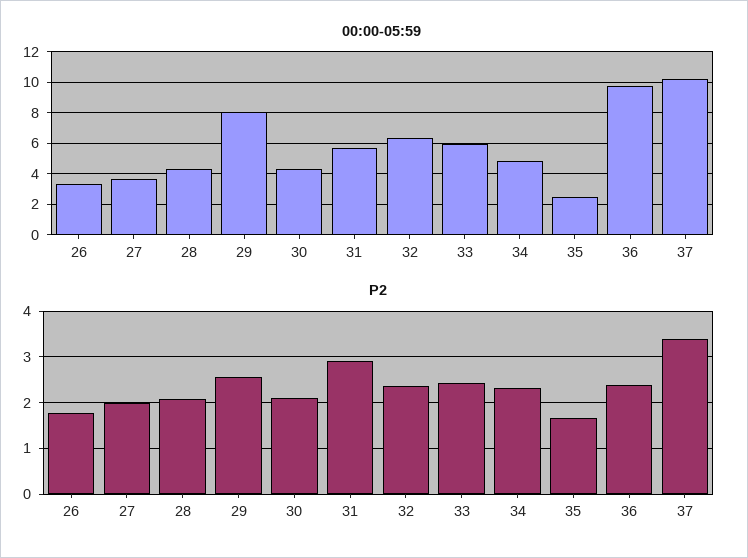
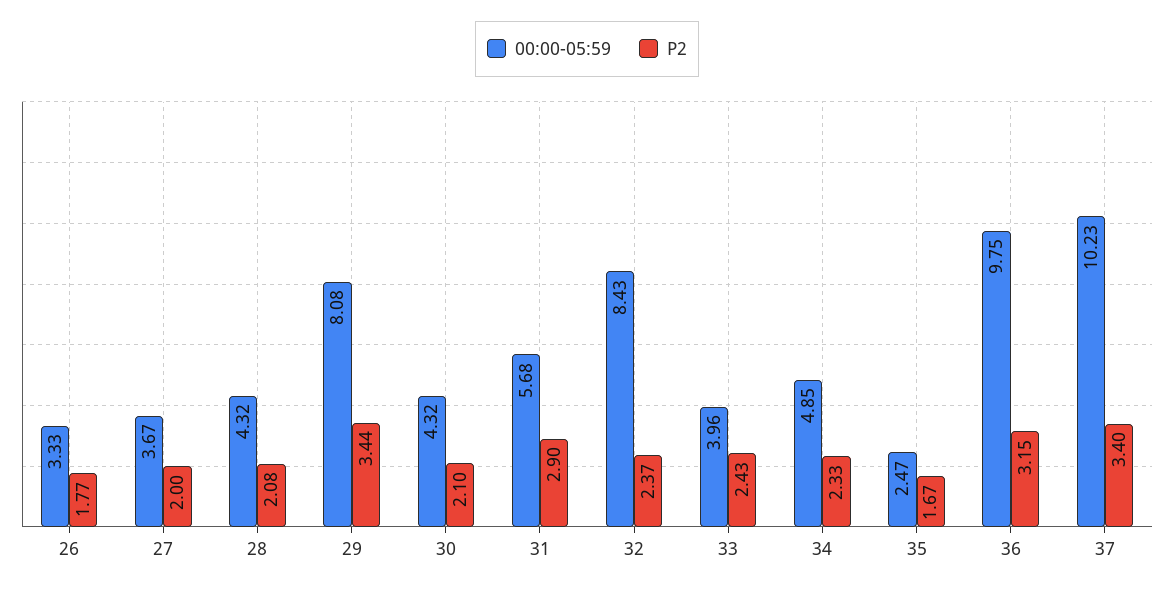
  {
    "00:00-05:59": {
      "26": 3.33,
      "27": 3.67,
      "28": 4.32,
      "29": 8.08,
      "30": 4.32,
      "31": 5.68,
-     "32": 6.5,
+     "32": 8.43,
-     "33": 6,
+     "33": 3.96,
      "34": 4.85,
      "35": 2.47,
      "36": 9.75,
      "37": 10.23
    },
    "P2": {
      "26": 1.77,
      "27": 2,
      "28": 2.08,
-     "29": 2.6,
+     "29": 3.44,
      "30": 2.1,
      "31": 2.9,
      "32": 2.37,
      "33": 2.43,
      "34": 2.33,
      "35": 1.67,
-     "36": 2.4,
+     "36": 3.15,
      "37": 3.4
    }
  }

